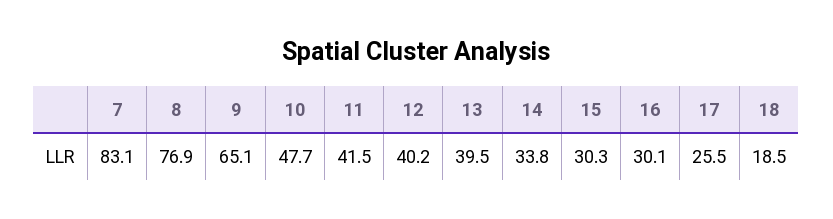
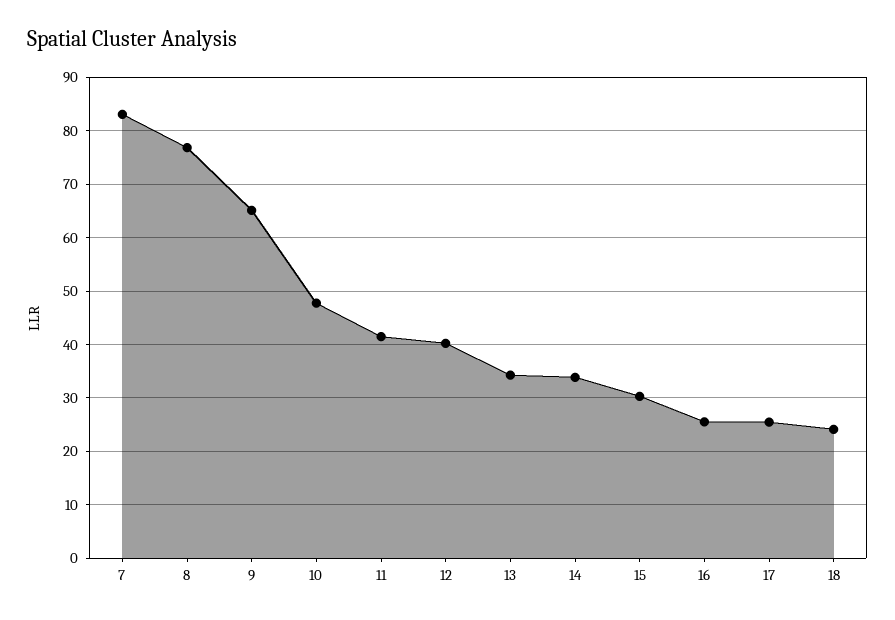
  {
    "7": 83.1,
    "8": 76.9,
    "9": 65.1,
    "10": 47.7,
    "11": 41.5,
    "12": 40.2,
-   "13": 39.5,
+   "13": 34,
    "14": 33.8,
    "15": 30.3,
-   "16": 30.1,
+   "16": 26,
    "17": 25.5,
-   "18": 18.5
+   "18": 24
  }

